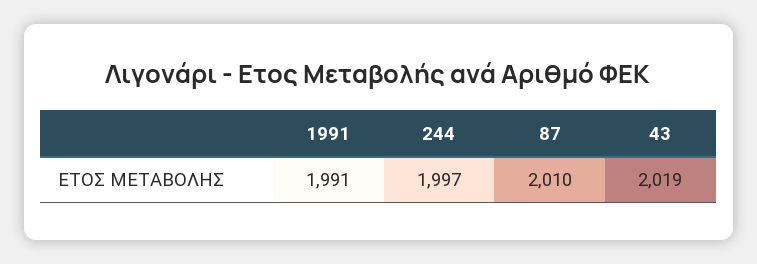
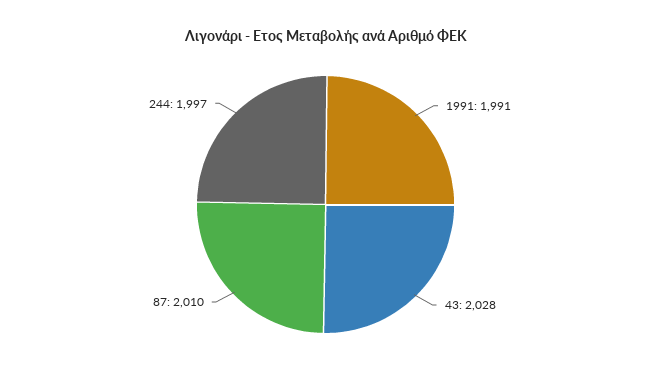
  {
    "1991": 1991,
    "244": 1997,
    "87": 2010,
-   "43": 2019
+   "43": 2028
  }

